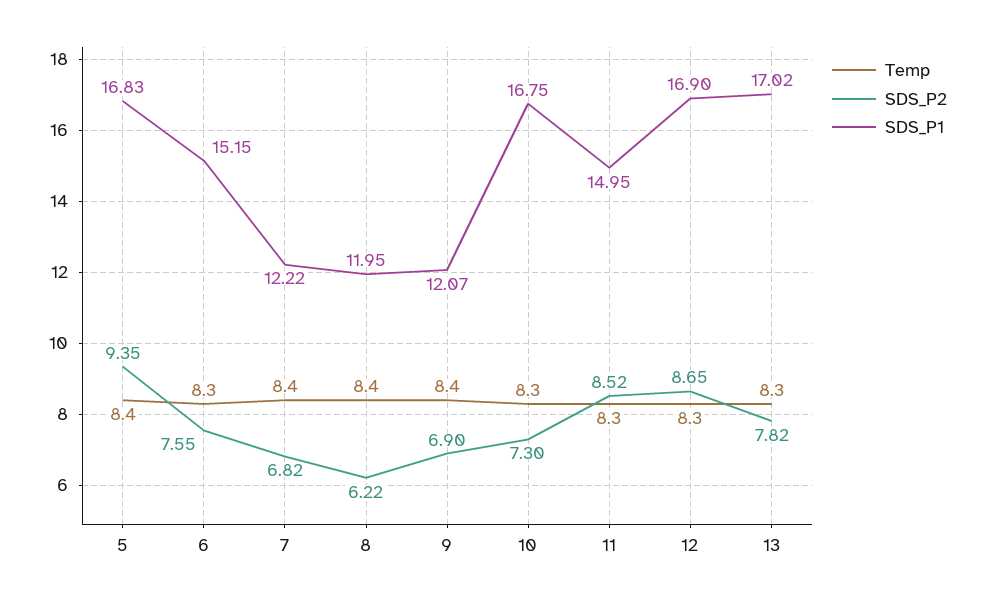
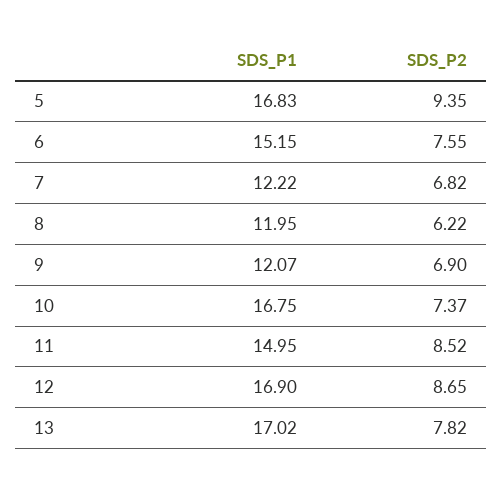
  {
-   "Temp": {
-     "5": 8.4,
-     "6": 8.3,
-     "7": 8.4,
-     "8": 8.4,
-     "9": 8.4,
-     "10": 8.3,
-     "11": 8.3,
-     "12": 8.3,
-     "13": 8.3
-   },
    "SDS_P2": {
      "5": 9.35,
      "6": 7.55,
      "7": 6.82,
      "8": 6.22,
      "9": 6.9,
-     "10": 7.3,
+     "10": 7.37,
      "11": 8.52,
      "12": 8.65,
      "13": 7.82
    },
    "SDS_P1": {
      "5": 16.83,
      "6": 15.15,
      "7": 12.22,
      "8": 11.95,
      "9": 12.07,
      "10": 16.75,
      "11": 14.95,
      "12": 16.9,
      "13": 17.02
    }
  }

